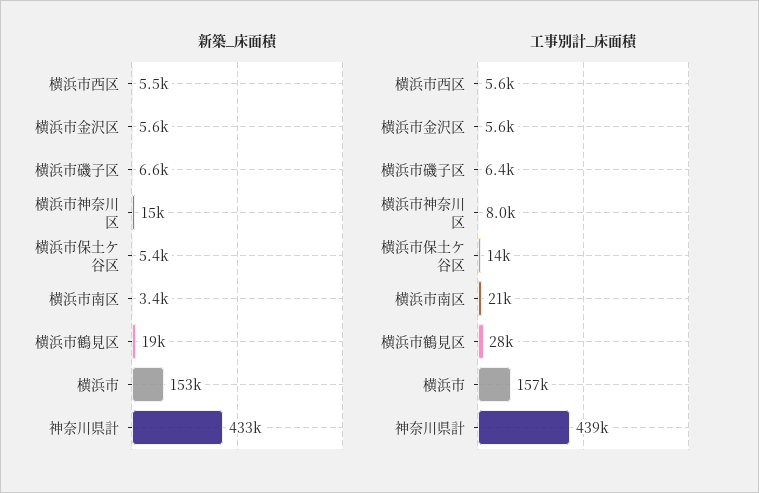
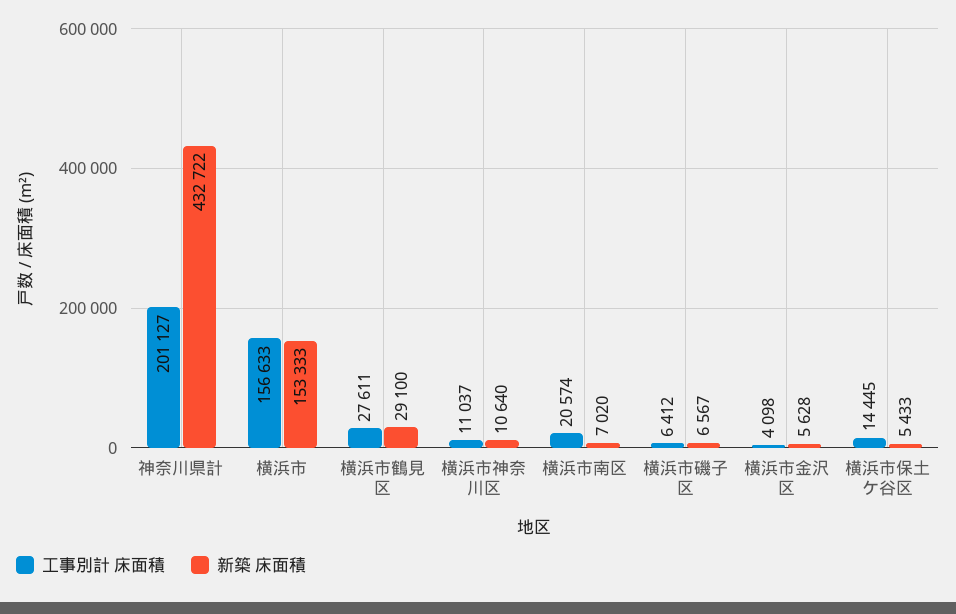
  {
    "新築_床面積": {
-     "横浜市西区": 5500,
      "横浜市金沢区": 5628,
      "横浜市磯子区": 6567,
-     "横浜市神奈川区": 15000,
+     "横浜市神奈川区": 10640,
      "横浜市保土ケ谷区": 5433,
-     "横浜市南区": 3400,
+     "横浜市南区": 7020,
-     "横浜市鶴見区": 19000,
+     "横浜市鶴見区": 29100,
      "横浜市": 153333,
      "神奈川県計": 432722
    },
    "工事別計_床面積": {
-     "横浜市西区": 5600,
-     "横浜市金沢区": 5600,
+     "横浜市金沢区": 4098,
      "横浜市磯子区": 6412,
-     "横浜市神奈川区": 8000,
+     "横浜市神奈川区": 11037,
      "横浜市保土ケ谷区": 14445,
      "横浜市南区": 20574,
      "横浜市鶴見区": 27611,
      "横浜市": 156633,
-     "神奈川県計": 439000
+     "神奈川県計": 201127
    }
  }

